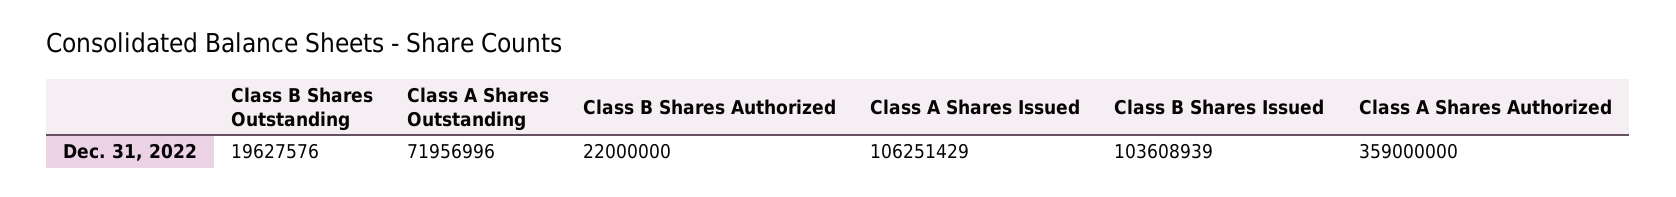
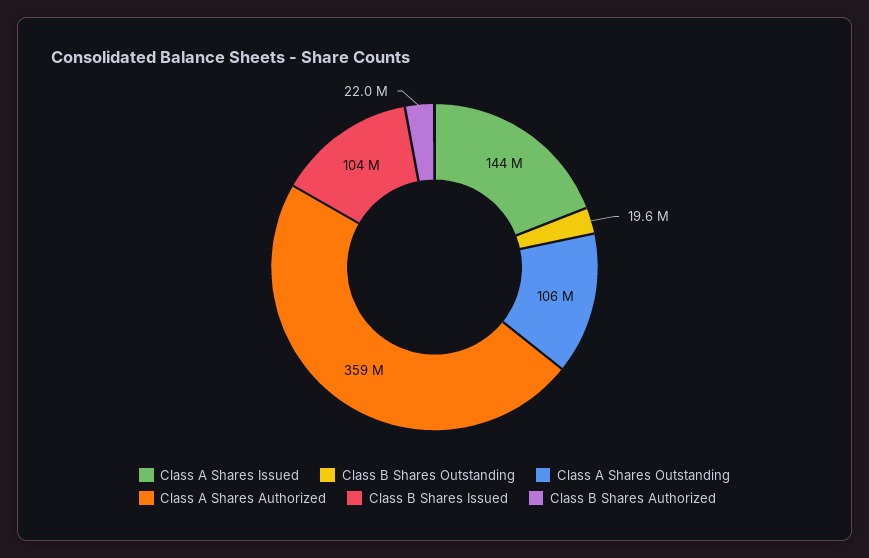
  {
    "Class B Shares Outstanding": 19627576,
-   "Class A Shares Outstanding": 71956996,
+   "Class A Shares Outstanding": 106000000,
    "Class B Shares Authorized": 22000000,
-   "Class A Shares Issued": 106251429,
+   "Class A Shares Issued": 144000000,
    "Class B Shares Issued": 103608939,
    "Class A Shares Authorized": 359000000
  }

